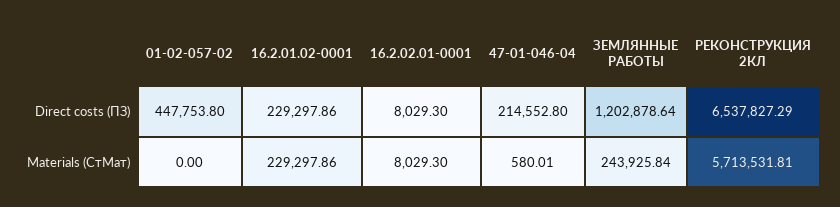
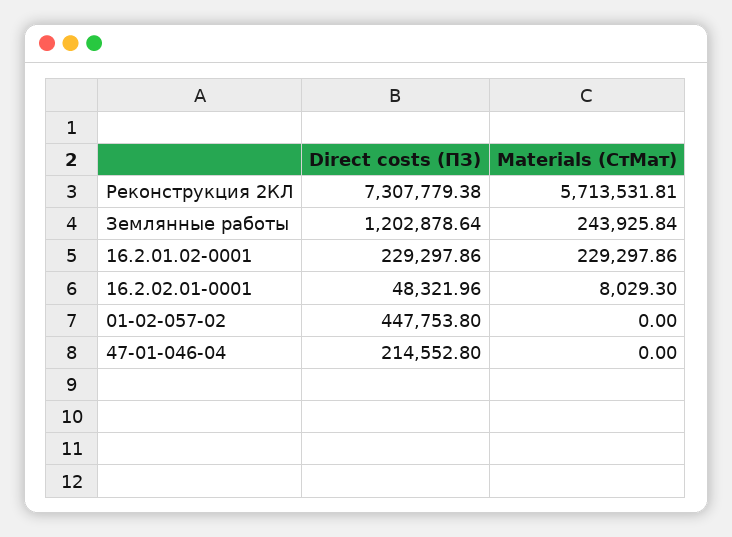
  {
    "01-02-057-02": {
      "Direct costs (ПЗ)": 447753.8,
      "Materials (СтМат)": 0
    },
    "16.2.01.02-0001": {
      "Direct costs (ПЗ)": 229297.86,
      "Materials (СтМат)": 229297.86
    },
    "16.2.02.01-0001": {
-     "Direct costs (ПЗ)": 8029.3,
+     "Direct costs (ПЗ)": 48321.96,
      "Materials (СтМат)": 8029.3
    },
    "47-01-046-04": {
      "Direct costs (ПЗ)": 214552.8,
-     "Materials (СтМат)": 580.01
+     "Materials (СтМат)": 0
    },
    "ЗЕМЛЯННЫЕ РАБОТЫ": {
      "Direct costs (ПЗ)": 1202878.64,
      "Materials (СтМат)": 243925.84
    },
    "РЕКОНСТРУКЦИЯ 2КЛ": {
-     "Direct costs (ПЗ)": 6537827.29,
+     "Direct costs (ПЗ)": 7307779.38,
      "Materials (СтМат)": 5713531.81
    }
  }

